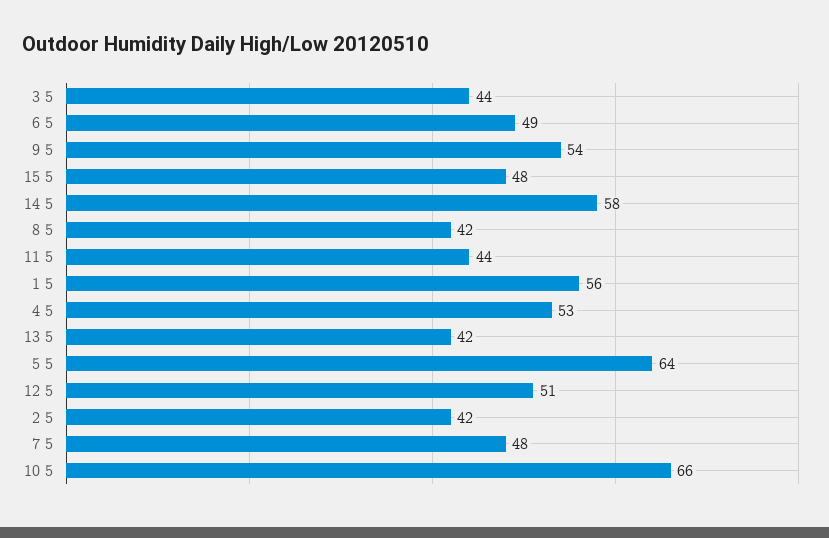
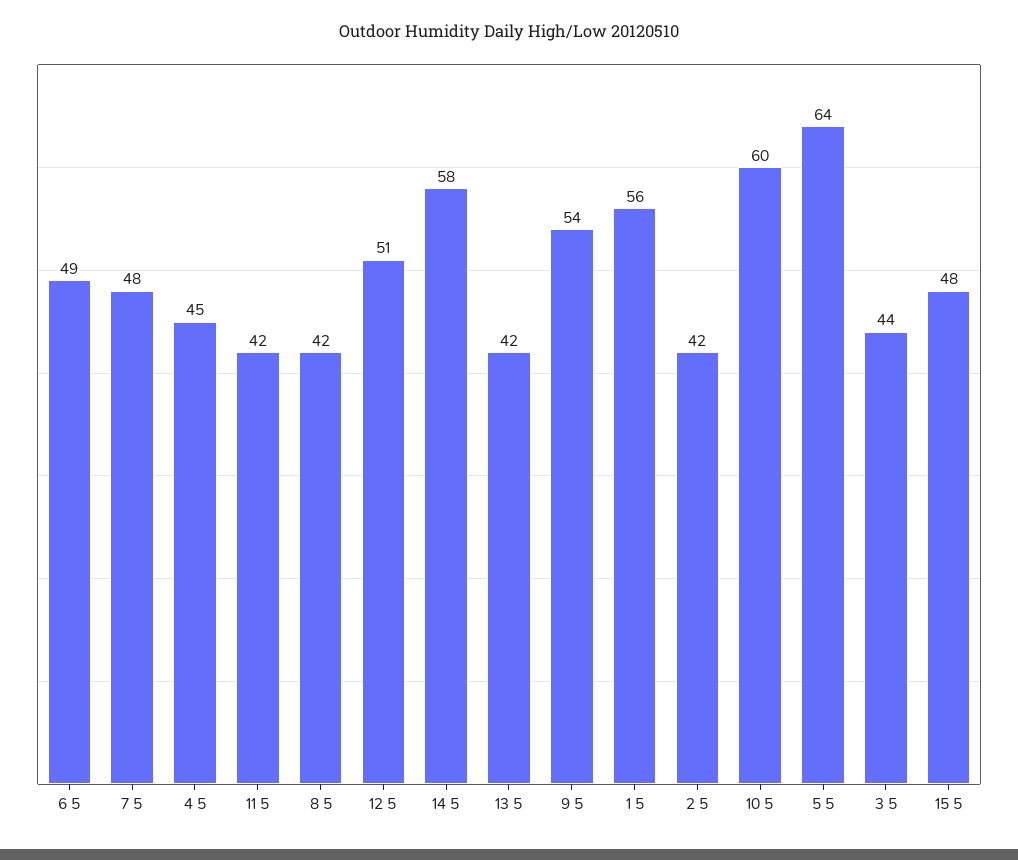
  {
    "3 5": 44,
    "6 5": 49,
    "9 5": 54,
    "15 5": 48,
    "14 5": 58,
    "8 5": 42,
-   "11 5": 44,
+   "11 5": 42,
    "1 5": 56,
-   "4 5": 53,
+   "4 5": 45,
    "13 5": 42,
    "5 5": 64,
    "12 5": 51,
    "2 5": 42,
    "7 5": 48,
-   "10 5": 66
+   "10 5": 60
  }

